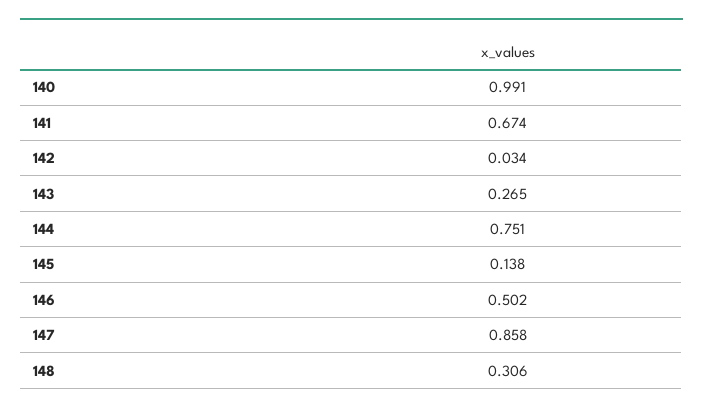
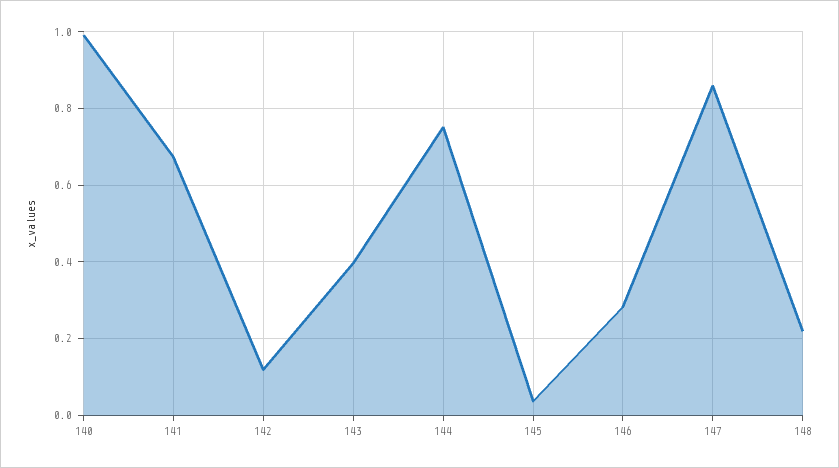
  {
    "140": 0.991,
    "141": 0.674,
-   "142": 0.034,
+   "142": 0.12,
-   "143": 0.265,
+   "143": 0.4,
    "144": 0.751,
-   "145": 0.138,
+   "145": 0.04,
-   "146": 0.502,
+   "146": 0.28,
    "147": 0.858,
-   "148": 0.306
+   "148": 0.22
  }

